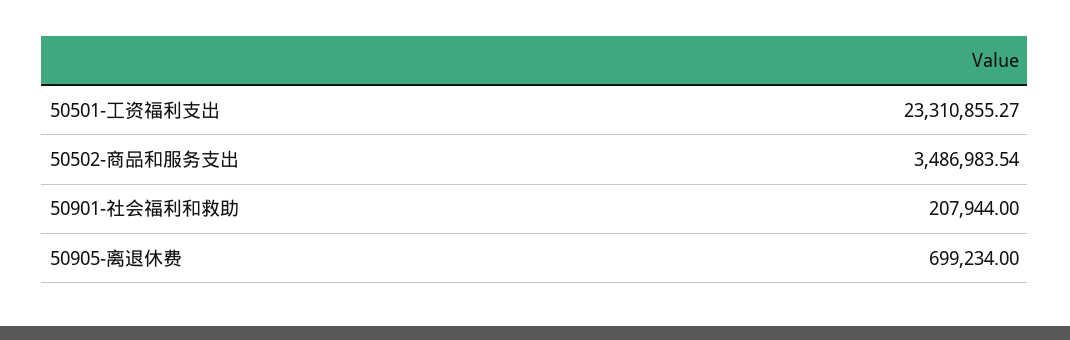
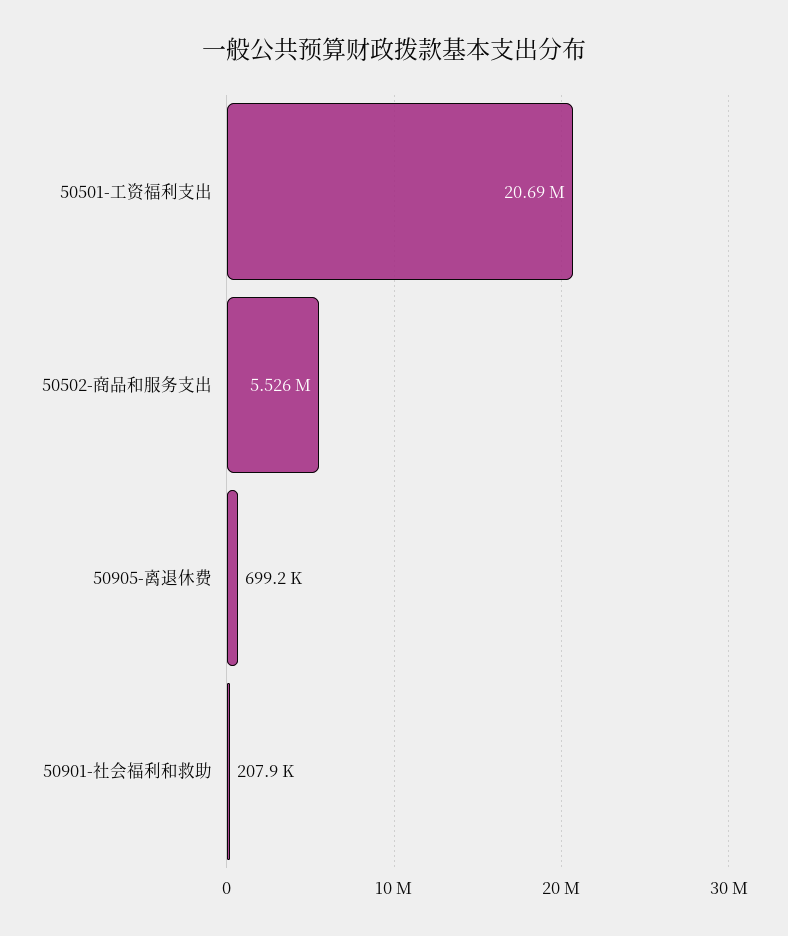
  {
-   "50501-工资福利支出": 23310855.27,
+   "50501-工资福利支出": 20690000,
-   "50502-商品和服务支出": 3486983.54,
+   "50502-商品和服务支出": 5526000,
    "50901-社会福利和救助": 207944,
    "50905-离退休费": 699234
  }

